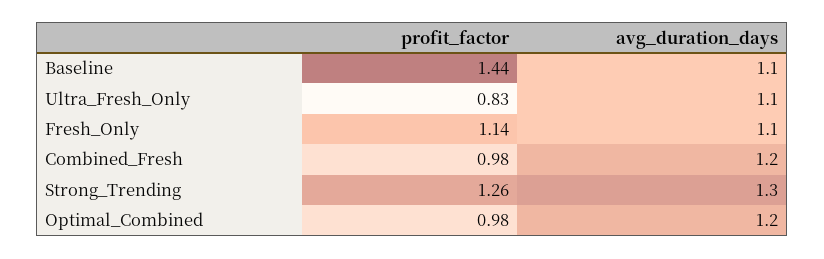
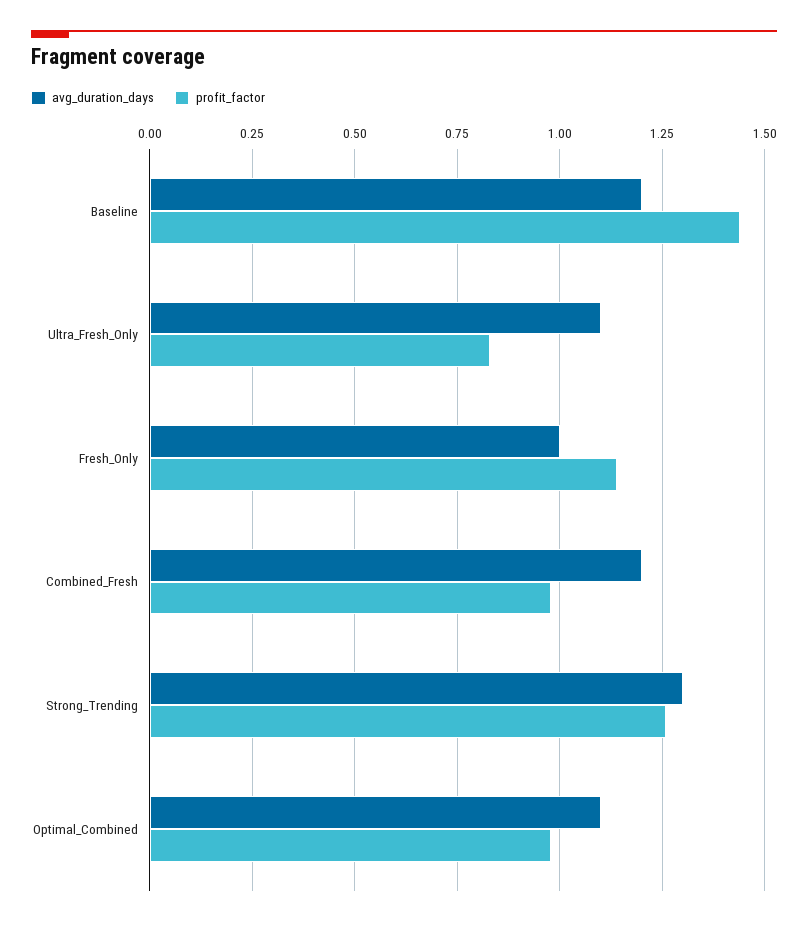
  {
    "profit_factor": {
      "Baseline": 1.44,
      "Ultra_Fresh_Only": 0.83,
      "Fresh_Only": 1.14,
      "Combined_Fresh": 0.98,
      "Strong_Trending": 1.26,
      "Optimal_Combined": 0.98
    },
    "avg_duration_days": {
-     "Baseline": 1.1,
+     "Baseline": 1.2,
      "Ultra_Fresh_Only": 1.1,
-     "Fresh_Only": 1.1,
+     "Fresh_Only": 1,
      "Combined_Fresh": 1.2,
      "Strong_Trending": 1.3,
-     "Optimal_Combined": 1.2
+     "Optimal_Combined": 1.1
    }
  }

